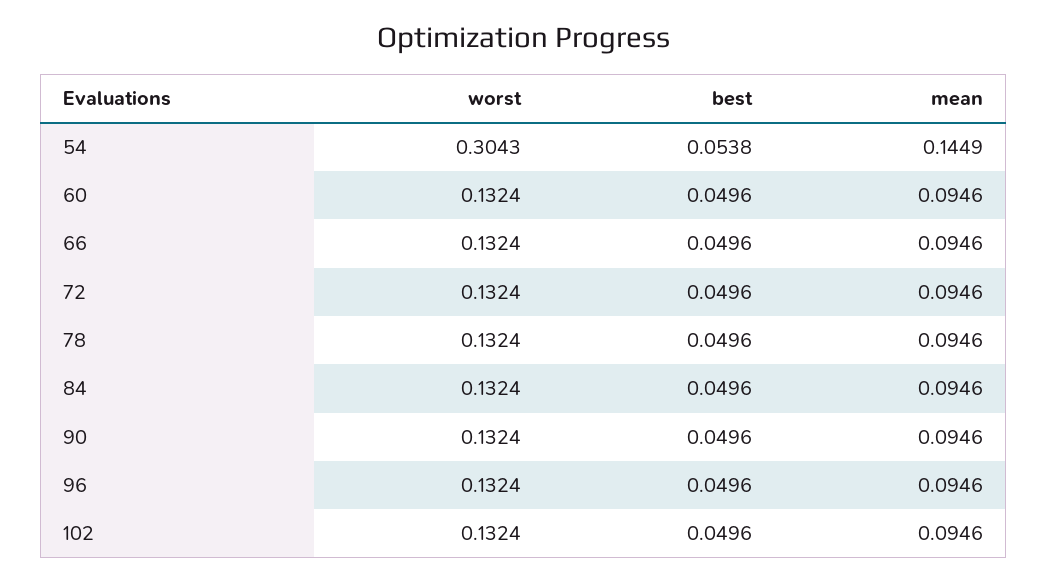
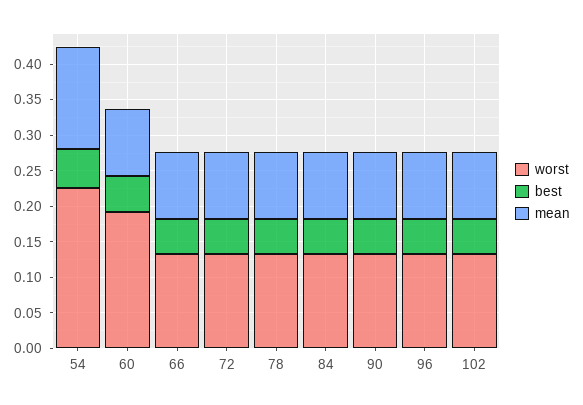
  {
    "worst": {
-     "54": 0.3043,
+     "54": 0.225,
-     "60": 0.1324,
+     "60": 0.2,
      "66": 0.1324,
      "72": 0.1324,
      "78": 0.1324,
      "84": 0.1324,
      "90": 0.1324,
      "96": 0.1324,
      "102": 0.1324
    },
    "best": {
      "54": 0.0538,
      "60": 0.0496,
      "66": 0.0496,
      "72": 0.0496,
      "78": 0.0496,
      "84": 0.0496,
      "90": 0.0496,
      "96": 0.0496,
      "102": 0.0496
    },
    "mean": {
      "54": 0.1449,
      "60": 0.0946,
      "66": 0.0946,
      "72": 0.0946,
      "78": 0.0946,
      "84": 0.0946,
      "90": 0.0946,
      "96": 0.0946,
      "102": 0.0946
    }
  }

